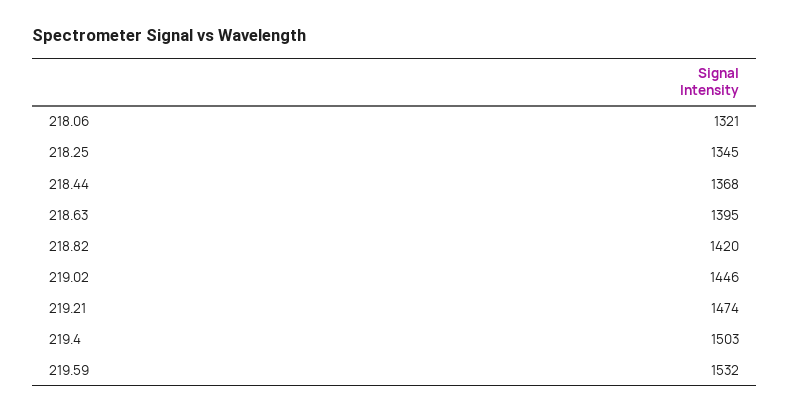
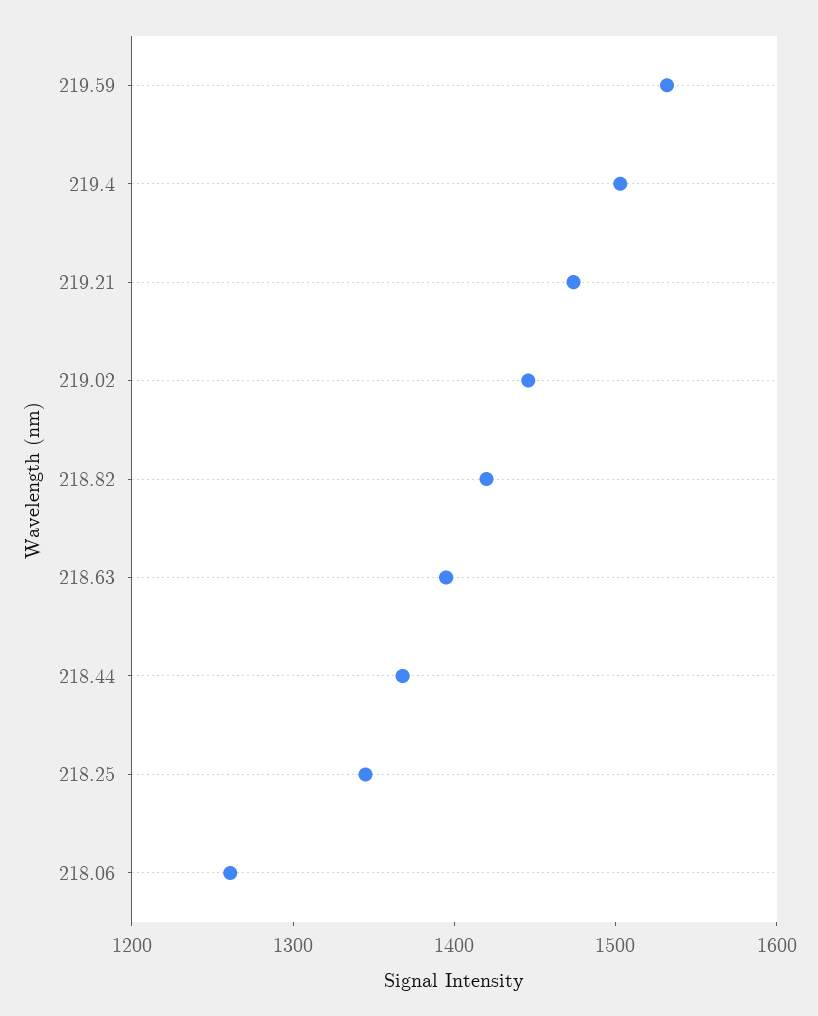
  {
-   "218.06": 1321,
+   "218.06": 1260,
    "218.25": 1345,
    "218.44": 1368,
    "218.63": 1395,
    "218.82": 1420,
    "219.02": 1446,
    "219.21": 1474,
    "219.4": 1503,
    "219.59": 1532
  }

